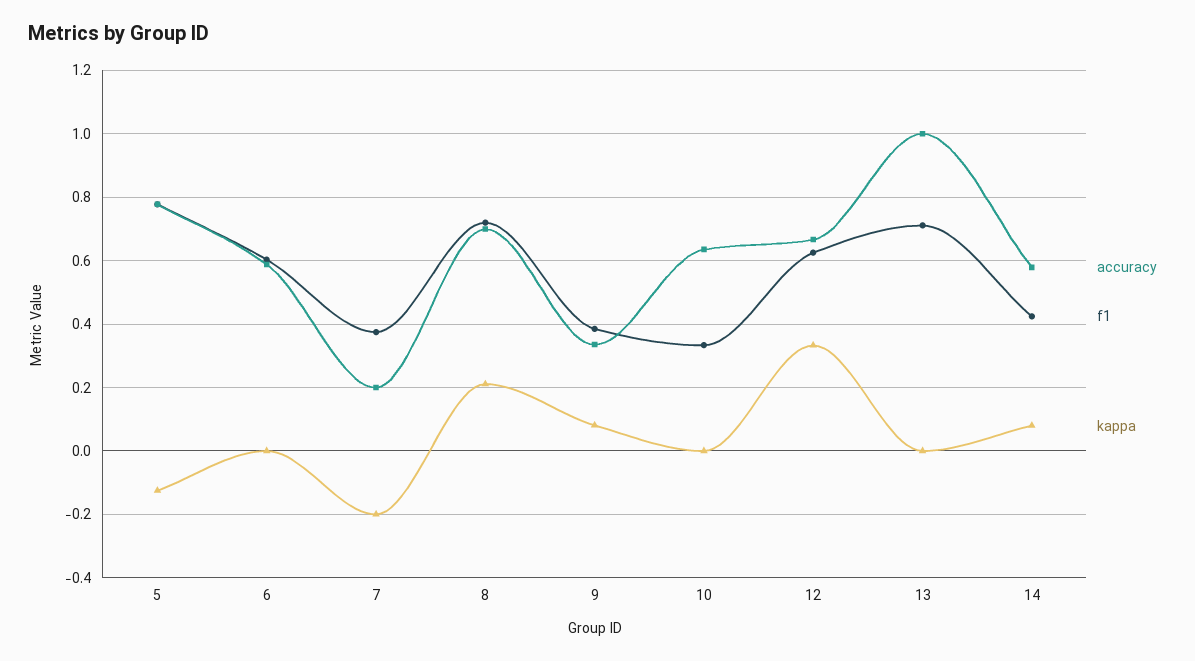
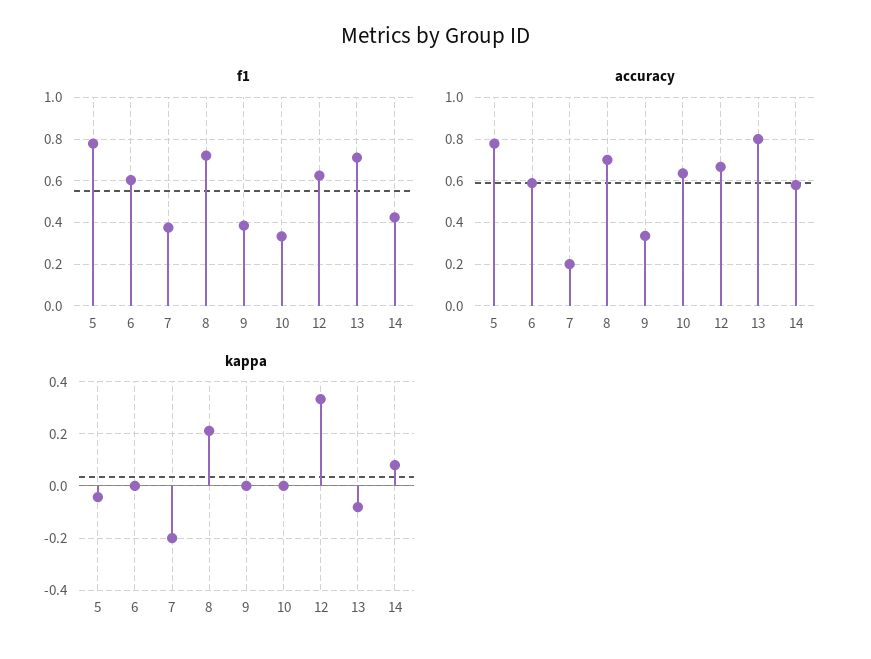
  {
    "accuracy": {
      "5": 0.78,
      "6": 0.58,
      "7": 0.2,
      "8": 0.7,
      "9": 0.34,
      "10": 0.64,
      "12": 0.66,
-     "13": 1,
+     "13": 0.8,
      "14": 0.58
    },
    "f1": {
      "5": 0.78,
      "6": 0.6,
      "7": 0.38,
      "8": 0.72,
      "9": 0.38,
      "10": 0.34,
      "12": 0.62,
      "13": 0.72,
      "14": 0.42
    },
    "kappa": {
-     "5": -0.12,
+     "5": -0.05,
      "6": 0,
      "7": -0.2,
      "8": 0.22,
-     "9": 0.08,
+     "9": 0,
      "10": 0,
      "12": 0.34,
-     "13": 0,
+     "13": -0.075,
      "14": 0.08
    }
  }

